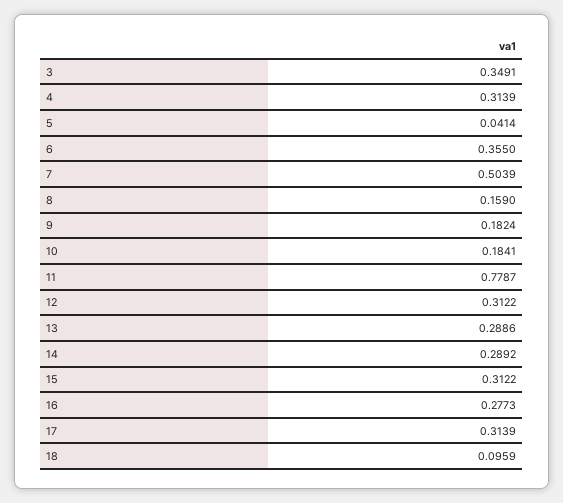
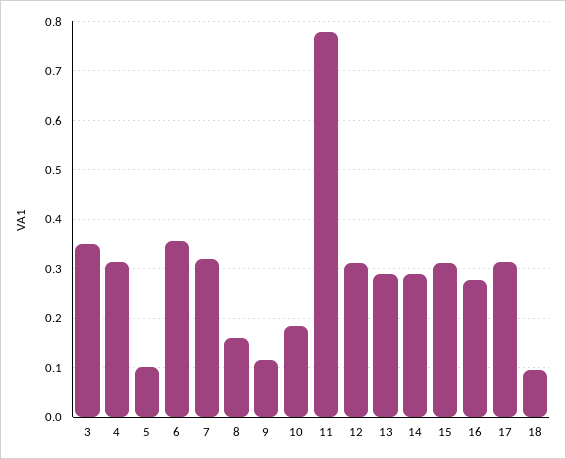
  {
    "3": 0.3491,
    "4": 0.3139,
-   "5": 0.0414,
+   "5": 0.1,
    "6": 0.355,
-   "7": 0.5039,
+   "7": 0.32,
    "8": 0.159,
-   "9": 0.1824,
+   "9": 0.12,
    "10": 0.1841,
    "11": 0.7787,
    "12": 0.3122,
    "13": 0.2886,
    "14": 0.2892,
    "15": 0.3122,
    "16": 0.2773,
    "17": 0.3139,
    "18": 0.0959
  }

